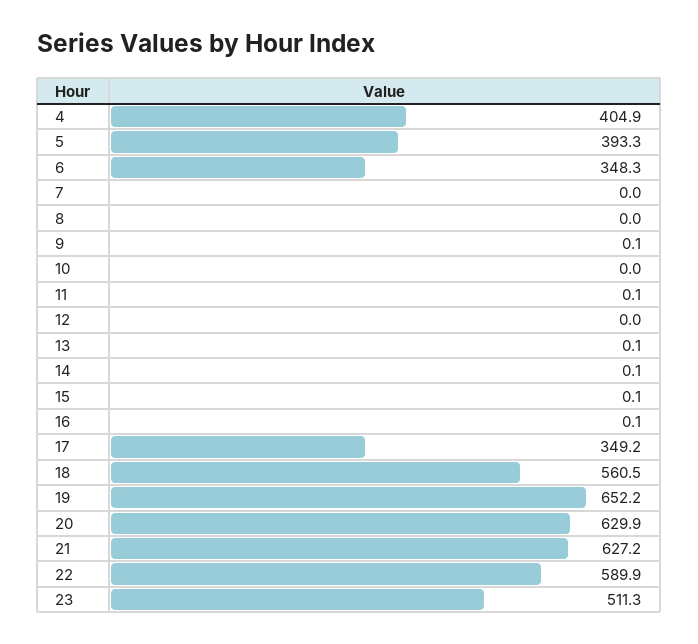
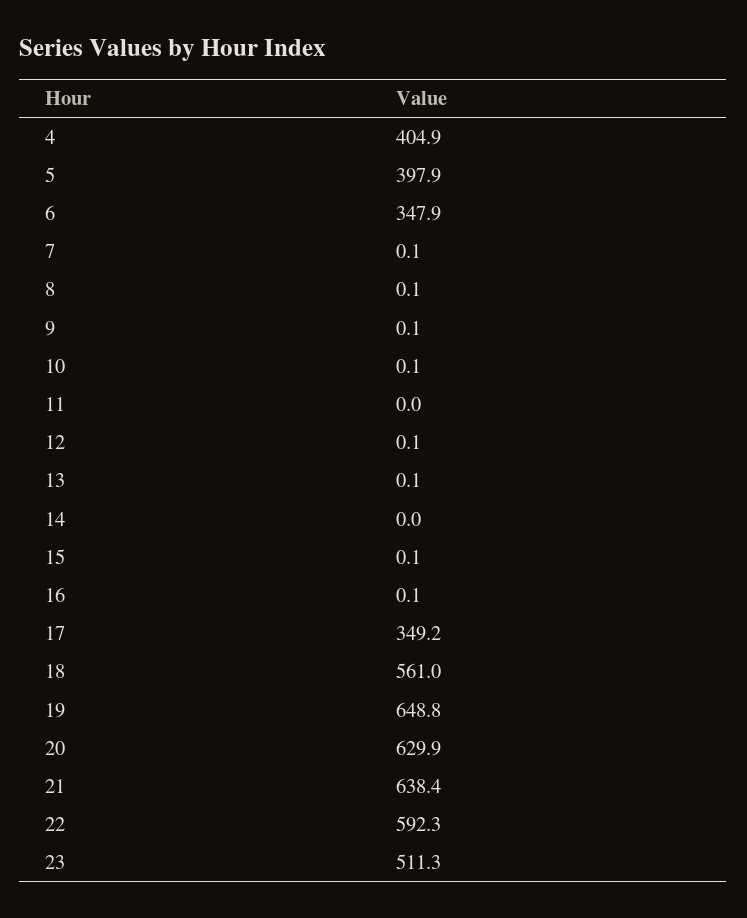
  {
    "4": 404.9,
-   "5": 393.3,
+   "5": 397.9,
-   "6": 348.3,
+   "6": 347.9,
-   "7": 0,
+   "7": 0.1,
-   "8": 0,
+   "8": 0.1,
    "9": 0.1,
-   "10": 0,
+   "10": 0.1,
-   "11": 0.1,
+   "11": 0,
-   "12": 0,
+   "12": 0.1,
    "13": 0.1,
-   "14": 0.1,
+   "14": 0,
    "15": 0.1,
    "16": 0.1,
    "17": 349.2,
-   "18": 560.5,
+   "18": 561,
-   "19": 652.2,
+   "19": 648.8,
    "20": 629.9,
-   "21": 627.2,
+   "21": 638.4,
-   "22": 589.9,
+   "22": 592.3,
    "23": 511.3
  }

